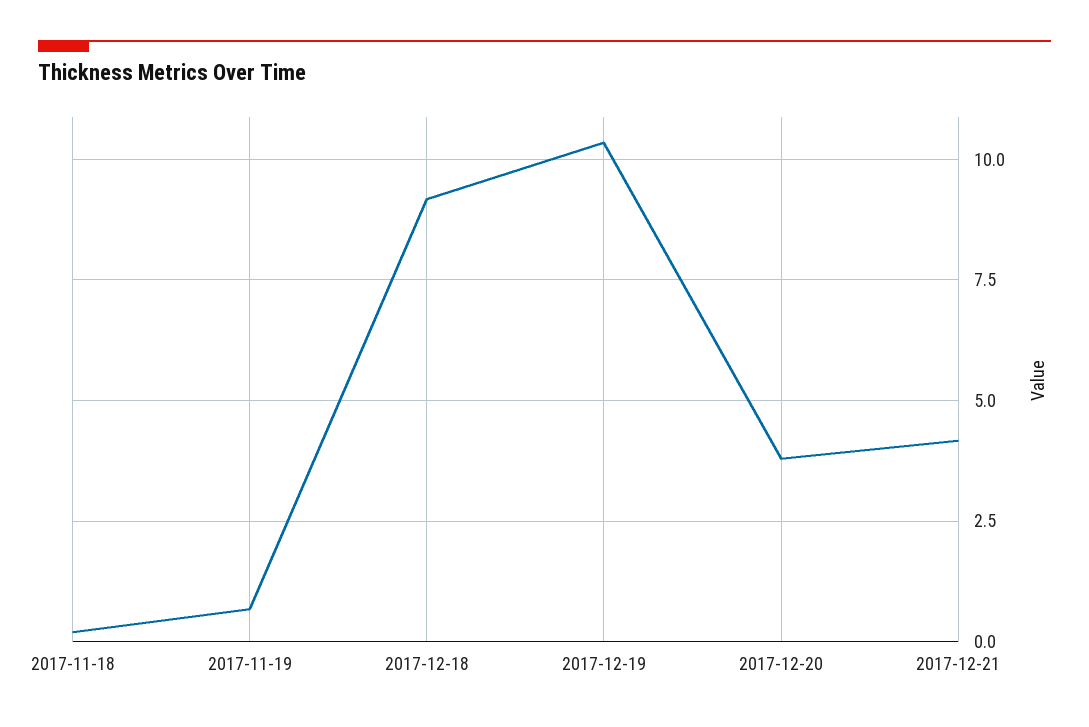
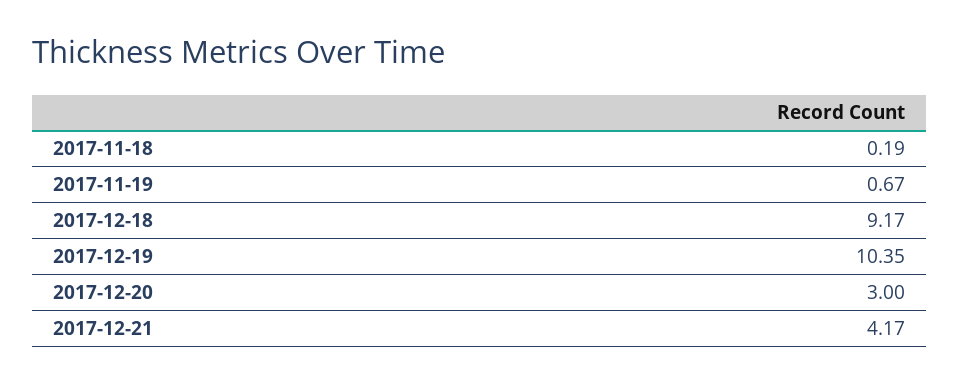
  {
    "2017-11-18": 0.19,
    "2017-11-19": 0.67,
    "2017-12-18": 9.17,
    "2017-12-19": 10.35,
-   "2017-12-20": 3.75,
+   "2017-12-20": 3,
    "2017-12-21": 4.17
  }

